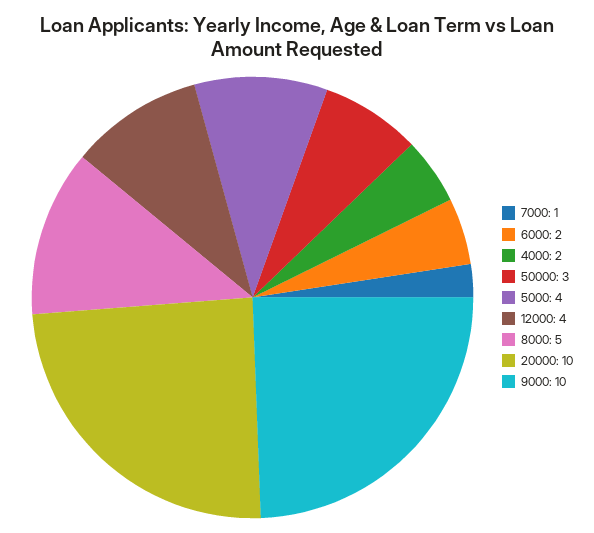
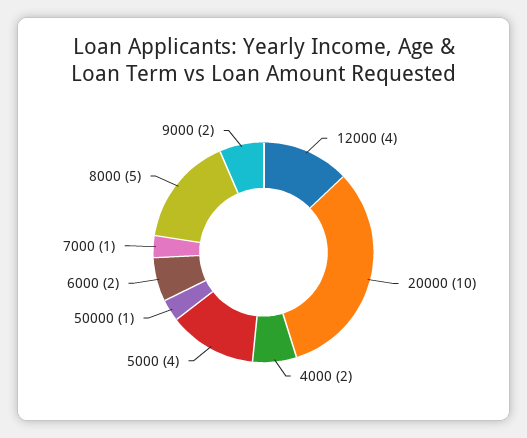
  {
    "7000": 1,
    "6000": 2,
    "4000": 2,
-   "50000": 3,
+   "50000": 1,
    "5000": 4,
    "12000": 4,
    "8000": 5,
    "20000": 10,
-   "9000": 10
+   "9000": 2
  }

